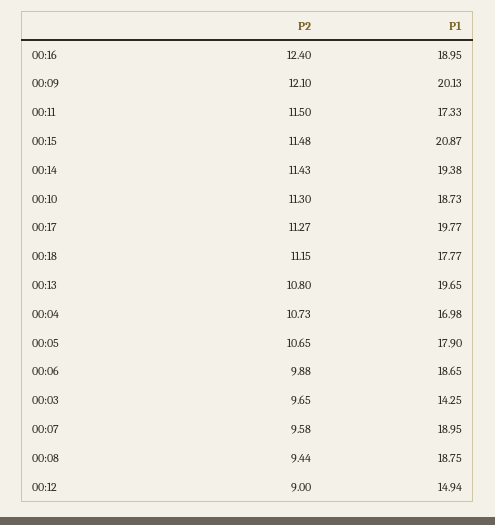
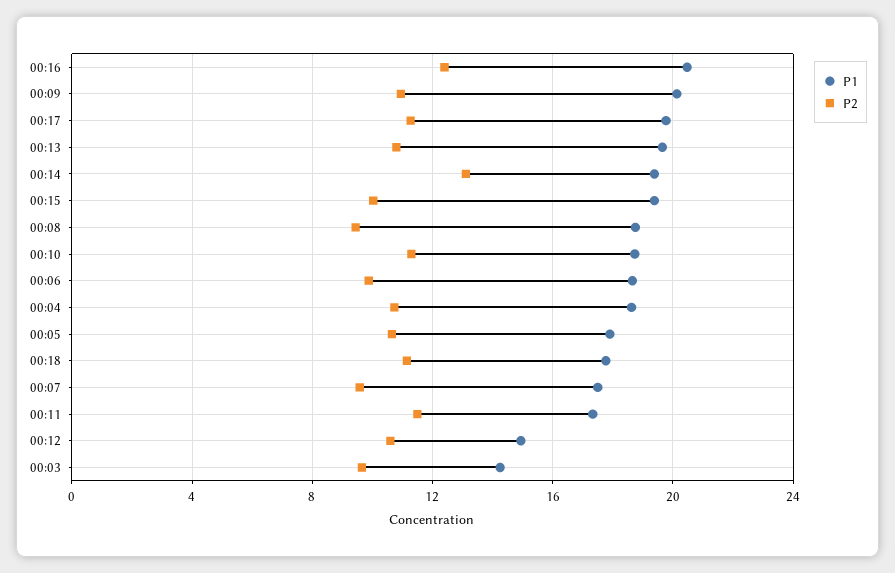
  {
    "P2": {
      "00:16": 12.4,
-     "00:09": 12.1,
+     "00:09": 11,
      "00:11": 11.5,
-     "00:15": 11.48,
+     "00:15": 10,
-     "00:14": 11.43,
+     "00:14": 13,
      "00:10": 11.3,
      "00:17": 11.27,
      "00:18": 11.15,
      "00:13": 10.8,
      "00:04": 10.73,
      "00:05": 10.65,
      "00:06": 9.88,
      "00:03": 9.65,
      "00:07": 9.58,
      "00:08": 9.44,
-     "00:12": 9
+     "00:12": 10.5
    },
    "P1": {
-     "00:16": 18.95,
+     "00:16": 20.5,
      "00:09": 20.13,
      "00:11": 17.33,
-     "00:15": 20.87,
+     "00:15": 19.5,
      "00:14": 19.38,
      "00:10": 18.73,
      "00:17": 19.77,
      "00:18": 17.77,
      "00:13": 19.65,
-     "00:04": 16.98,
+     "00:04": 18.5,
      "00:05": 17.9,
      "00:06": 18.65,
      "00:03": 14.25,
-     "00:07": 18.95,
+     "00:07": 17.5,
      "00:08": 18.75,
      "00:12": 14.94
    }
  }

